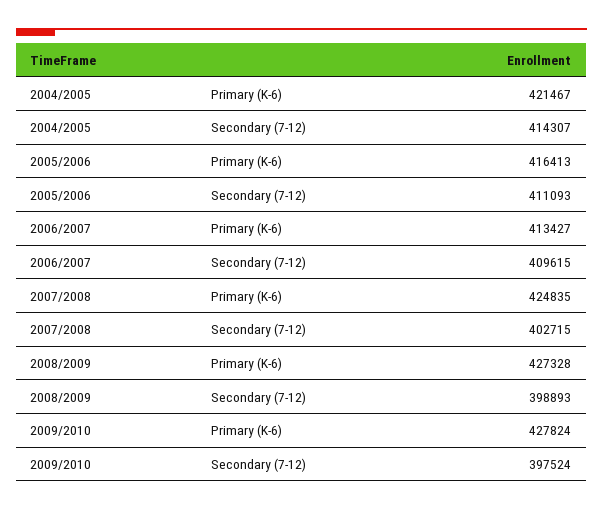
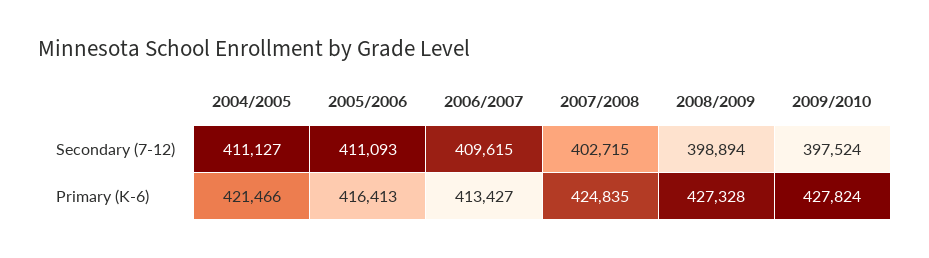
  {
    "2004/2005": {
-     "Primary (K-6)": 421467,
+     "Primary (K-6)": 421466,
-     "Secondary (7-12)": 414307
+     "Secondary (7-12)": 411127
    },
    "2005/2006": {
      "Primary (K-6)": 416413,
      "Secondary (7-12)": 411093
    },
    "2006/2007": {
      "Primary (K-6)": 413427,
      "Secondary (7-12)": 409615
    },
    "2007/2008": {
      "Primary (K-6)": 424835,
      "Secondary (7-12)": 402715
    },
    "2008/2009": {
      "Primary (K-6)": 427328,
-     "Secondary (7-12)": 398893
+     "Secondary (7-12)": 398894
    },
    "2009/2010": {
      "Primary (K-6)": 427824,
      "Secondary (7-12)": 397524
    }
  }

